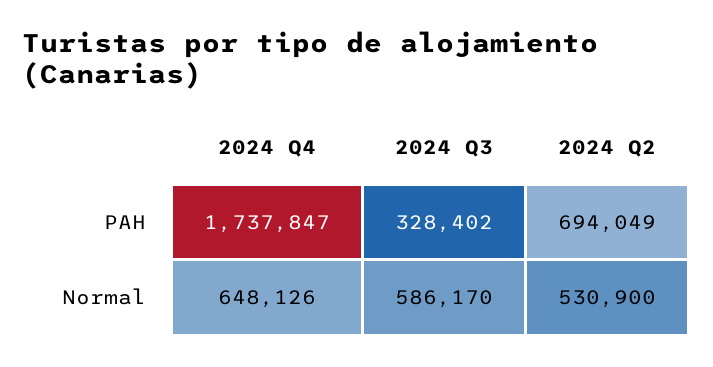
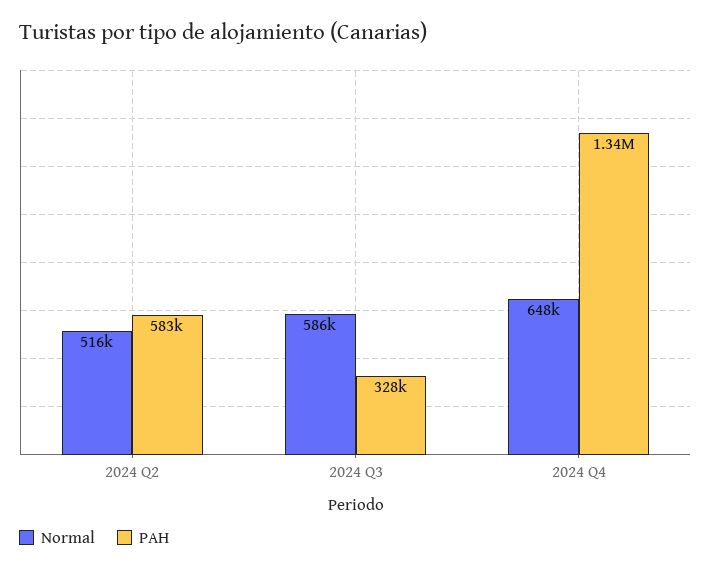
  {
    "PAH": {
-     "2024 Q4": 1737847,
+     "2024 Q4": 1340000,
      "2024 Q3": 328402,
-     "2024 Q2": 694049
+     "2024 Q2": 583000
    },
    "Normal": {
      "2024 Q4": 648126,
      "2024 Q3": 586170,
-     "2024 Q2": 530900
+     "2024 Q2": 516000
    }
  }

